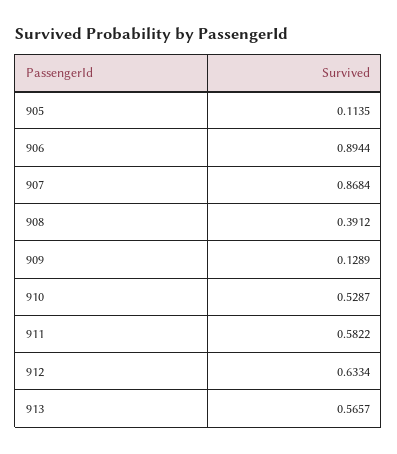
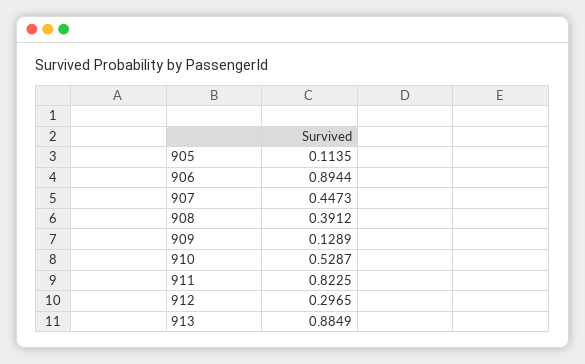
  {
    "905": 0.1135,
    "906": 0.8944,
-   "907": 0.8684,
+   "907": 0.4473,
    "908": 0.3912,
    "909": 0.1289,
    "910": 0.5287,
-   "911": 0.5822,
+   "911": 0.8225,
-   "912": 0.6334,
+   "912": 0.2965,
-   "913": 0.5657
+   "913": 0.8849
  }

